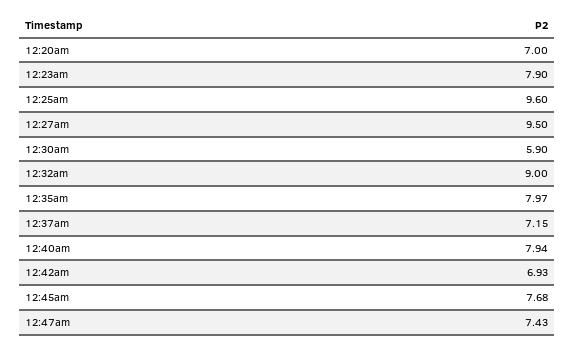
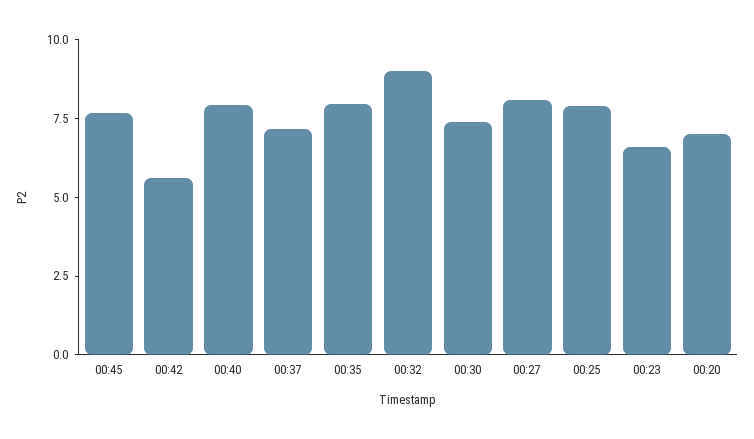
  {
    "12:20am": 7,
-   "12:23am": 7.9,
+   "12:23am": 6.5,
-   "12:25am": 9.6,
+   "12:25am": 8,
-   "12:27am": 9.5,
+   "12:27am": 8,
-   "12:30am": 5.9,
+   "12:30am": 7.5,
    "12:32am": 9,
    "12:35am": 7.97,
    "12:37am": 7.15,
    "12:40am": 7.94,
-   "12:42am": 6.93,
+   "12:42am": 5.5,
-   "12:45am": 7.68,
+   "12:45am": 7.68
-   "12:47am": 7.43
  }

